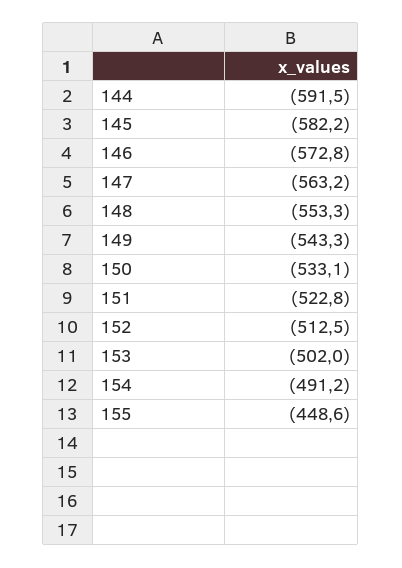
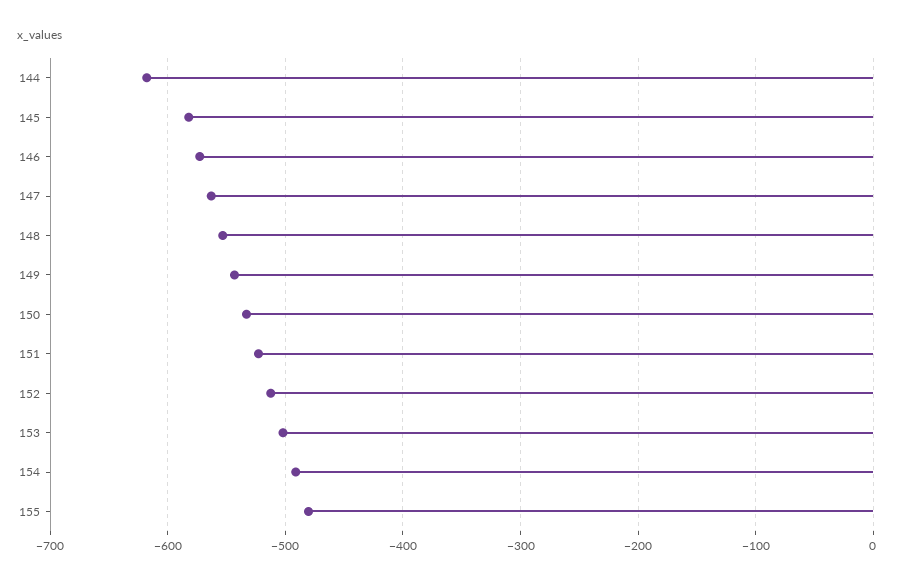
  {
-   "144": -591.5,
+   "144": -620,
    "145": -582.2,
    "146": -572.8,
    "147": -563.2,
    "148": -553.3,
    "149": -543.3,
    "150": -533.1,
    "151": -522.8,
    "152": -512.5,
    "153": -502,
    "154": -491.2,
-   "155": -448.6
+   "155": -480
  }

